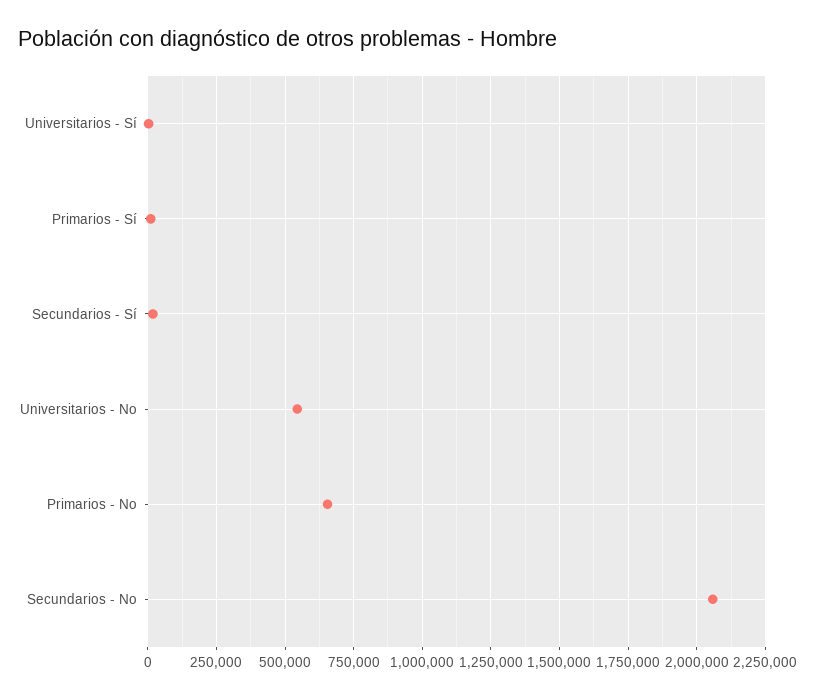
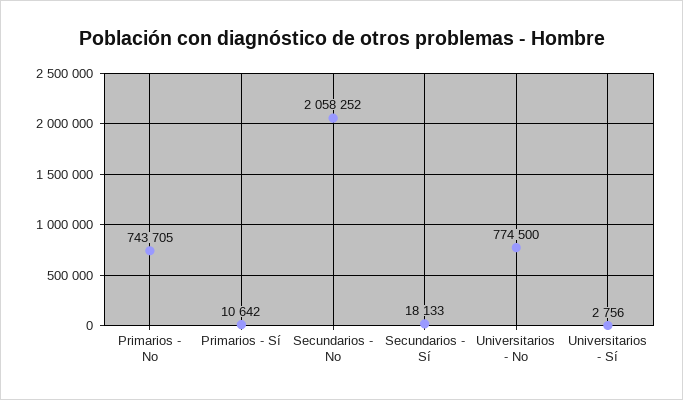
  {
    "Universitarios - Sí": 2756,
    "Primarios - Sí": 10642,
    "Secundarios - Sí": 18133,
-   "Universitarios - No": 550000,
+   "Universitarios - No": 774500,
-   "Primarios - No": 650000,
+   "Primarios - No": 743705,
    "Secundarios - No": 2058252
  }

